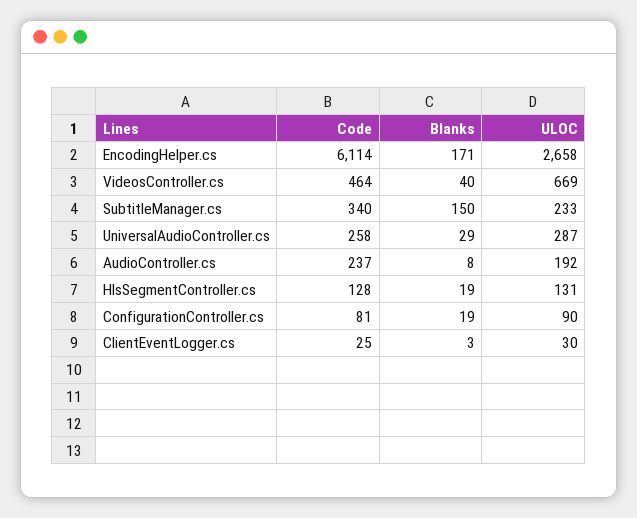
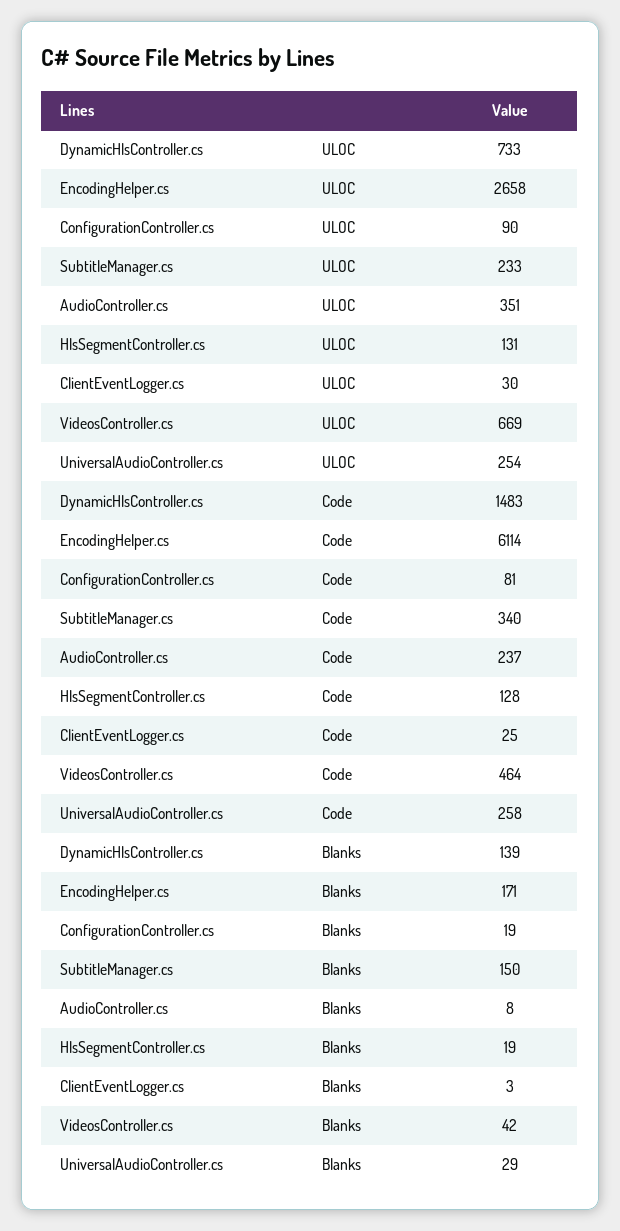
  {
    "Code": {
      "EncodingHelper.cs": 6114,
      "VideosController.cs": 464,
      "SubtitleManager.cs": 340,
      "UniversalAudioController.cs": 258,
      "AudioController.cs": 237,
      "HlsSegmentController.cs": 128,
      "ConfigurationController.cs": 81,
-     "ClientEventLogger.cs": 25
+     "ClientEventLogger.cs": 25,
+     "DynamicHlsController.cs": 1483
    },
    "Blanks": {
      "EncodingHelper.cs": 171,
-     "VideosController.cs": 40,
+     "VideosController.cs": 42,
      "SubtitleManager.cs": 150,
      "UniversalAudioController.cs": 29,
      "AudioController.cs": 8,
      "HlsSegmentController.cs": 19,
      "ConfigurationController.cs": 19,
-     "ClientEventLogger.cs": 3
+     "ClientEventLogger.cs": 3,
+     "DynamicHlsController.cs": 139
    },
    "ULOC": {
      "EncodingHelper.cs": 2658,
      "VideosController.cs": 669,
      "SubtitleManager.cs": 233,
-     "UniversalAudioController.cs": 287,
+     "UniversalAudioController.cs": 254,
-     "AudioController.cs": 192,
+     "AudioController.cs": 351,
      "HlsSegmentController.cs": 131,
      "ConfigurationController.cs": 90,
-     "ClientEventLogger.cs": 30
+     "ClientEventLogger.cs": 30,
+     "DynamicHlsController.cs": 733
    }
  }

